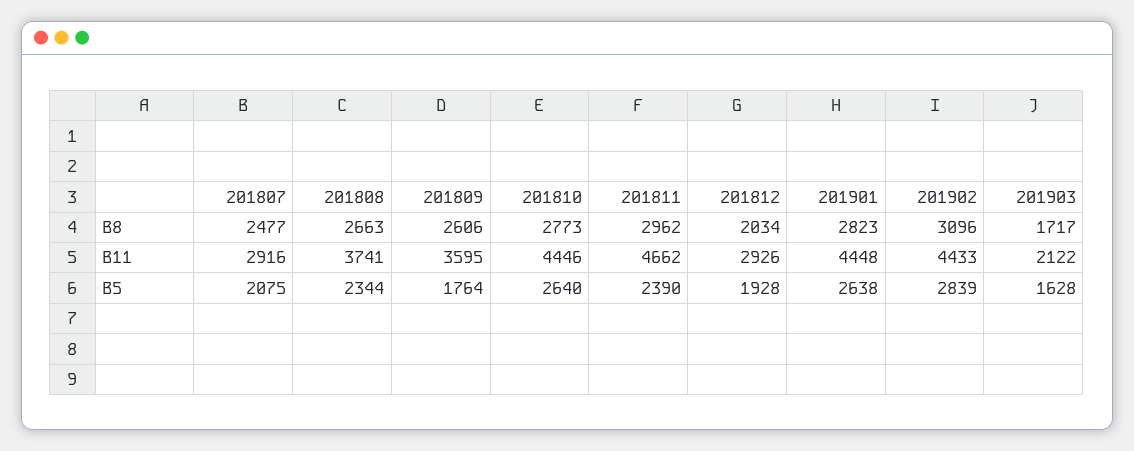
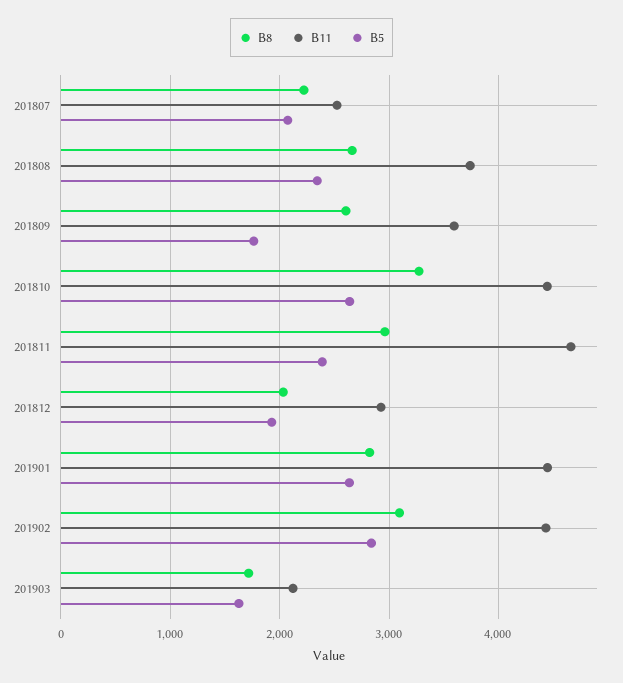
  {
    "B8": {
-     "201807": 2477,
+     "201807": 2200,
      "201808": 2663,
      "201809": 2606,
-     "201810": 2773,
+     "201810": 3300,
      "201811": 2962,
      "201812": 2034,
      "201901": 2823,
      "201902": 3096,
      "201903": 1717
    },
    "B11": {
-     "201807": 2916,
+     "201807": 2500,
      "201808": 3741,
      "201809": 3595,
      "201810": 4446,
      "201811": 4662,
      "201812": 2926,
      "201901": 4448,
      "201902": 4433,
      "201903": 2122
    },
    "B5": {
      "201807": 2075,
      "201808": 2344,
      "201809": 1764,
      "201810": 2640,
      "201811": 2390,
      "201812": 1928,
      "201901": 2638,
      "201902": 2839,
      "201903": 1628
    }
  }

